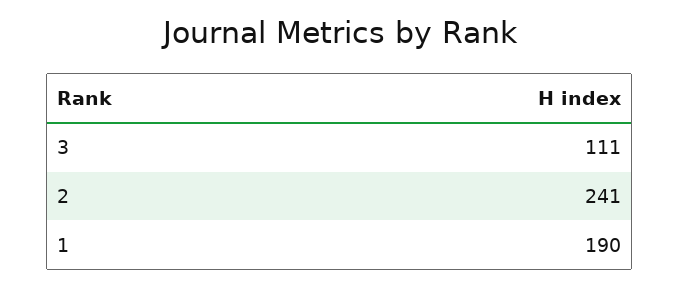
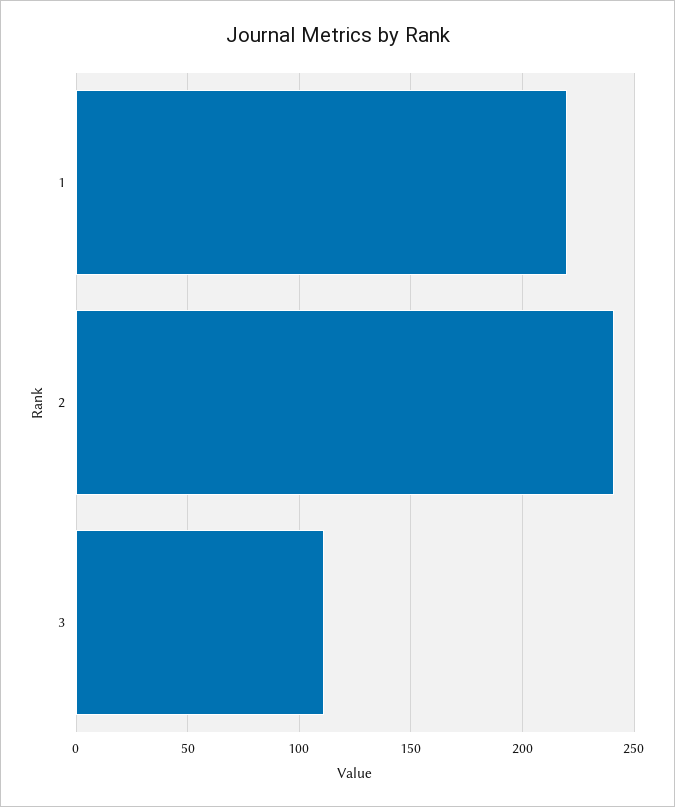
  {
    "3": 111,
    "2": 241,
-   "1": 190
+   "1": 220
  }

